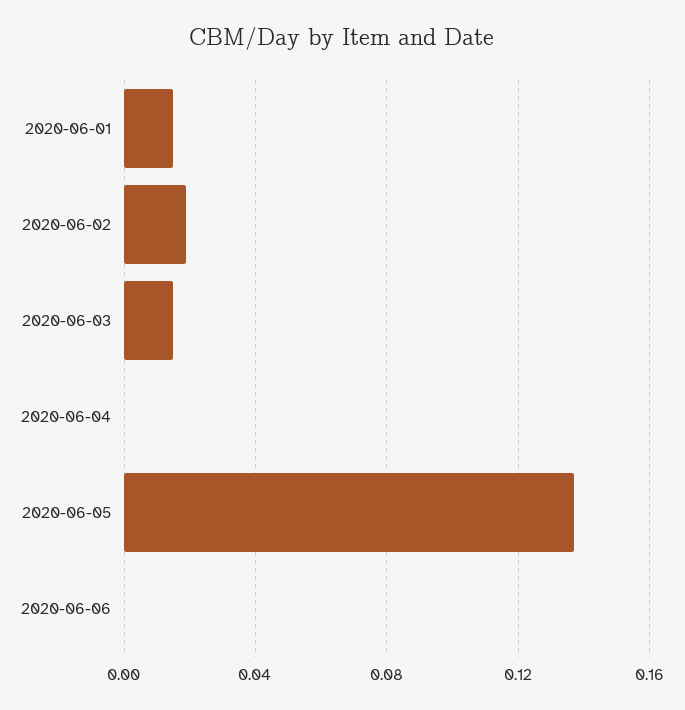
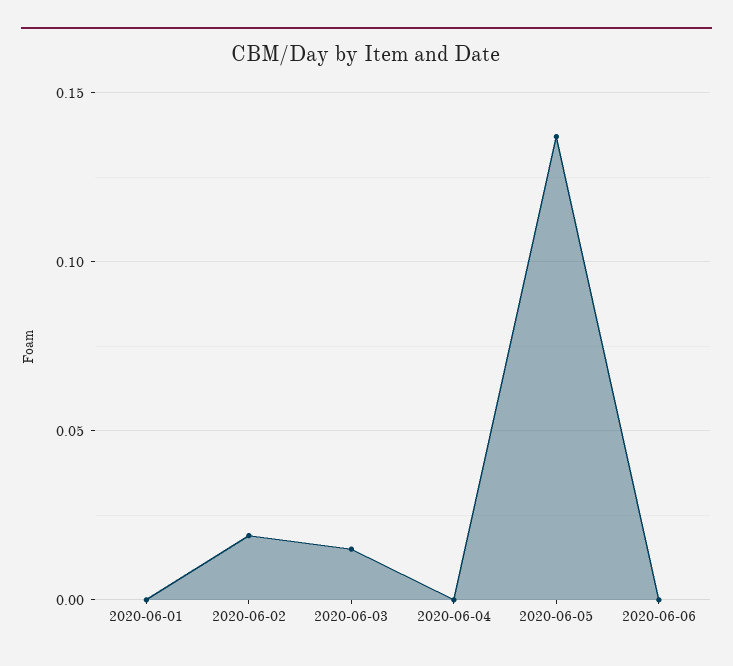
  {
-   "2020-06-01": 0.015,
+   "2020-06-01": 0,
    "2020-06-02": 0.02,
    "2020-06-03": 0.015,
    "2020-06-04": 0,
    "2020-06-05": 0.135,
    "2020-06-06": 0
  }

